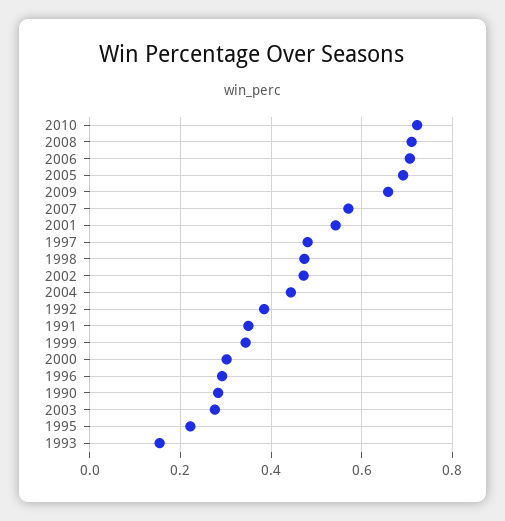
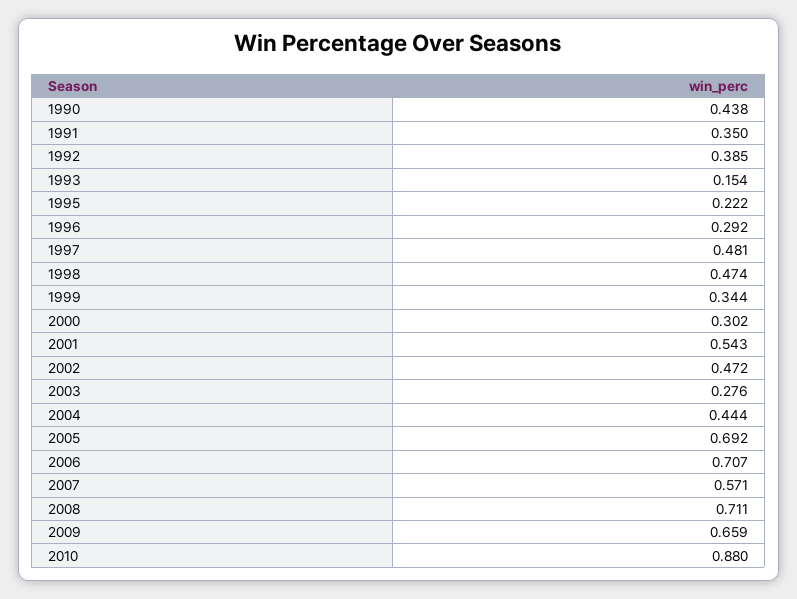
  {
-   "2010": 0.72,
+   "2010": 0.88,
    "2008": 0.711,
    "2006": 0.707,
    "2005": 0.692,
    "2009": 0.659,
    "2007": 0.571,
    "2001": 0.543,
    "1997": 0.481,
    "1998": 0.474,
    "2002": 0.472,
    "2004": 0.444,
    "1992": 0.385,
    "1991": 0.35,
    "1999": 0.344,
    "2000": 0.302,
    "1996": 0.292,
-   "1990": 0.28,
+   "1990": 0.438,
    "2003": 0.276,
    "1995": 0.222,
    "1993": 0.154
  }

